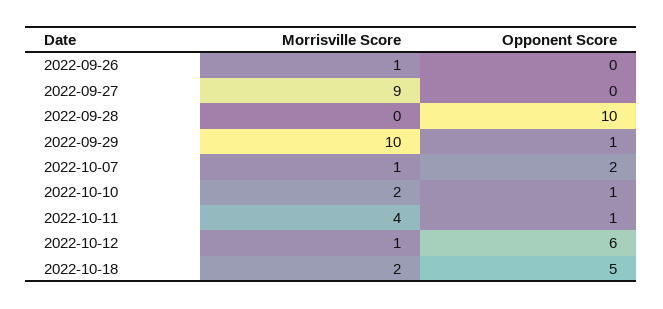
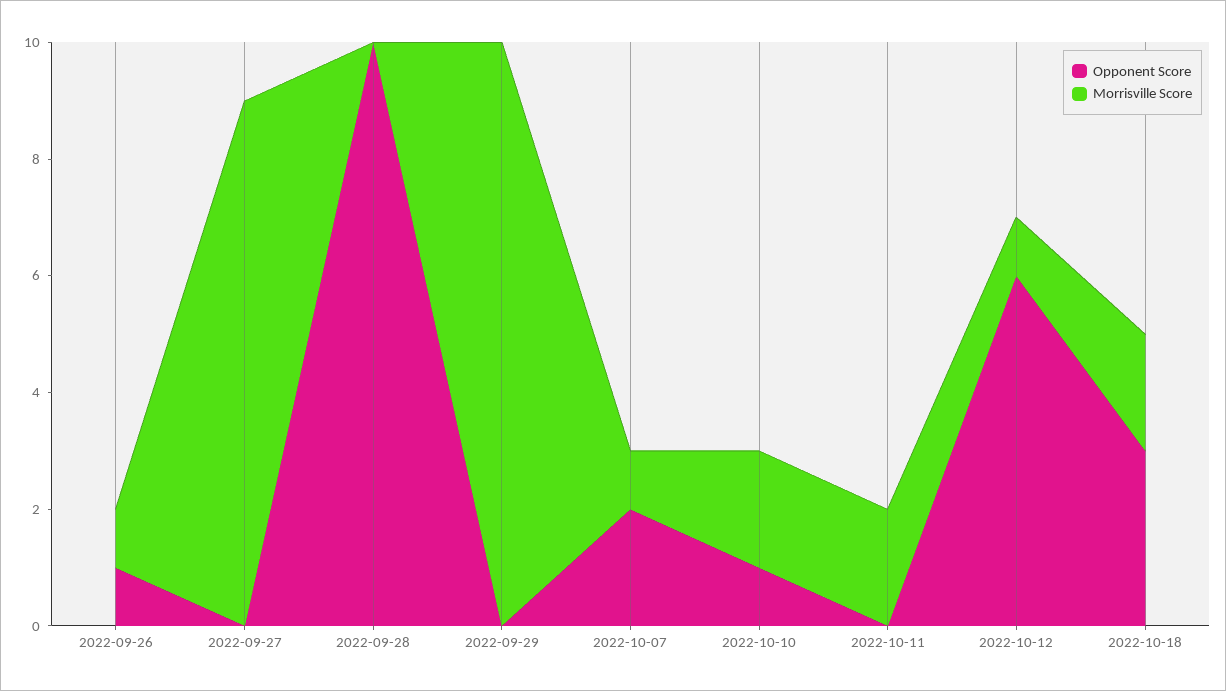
  {
    "Morrisville Score": {
      "2022-09-26": 1,
      "2022-09-27": 9,
      "2022-09-28": 0,
      "2022-09-29": 10,
      "2022-10-07": 1,
      "2022-10-10": 2,
-     "2022-10-11": 4,
+     "2022-10-11": 2,
      "2022-10-12": 1,
      "2022-10-18": 2
    },
    "Opponent Score": {
-     "2022-09-26": 0,
+     "2022-09-26": 1,
      "2022-09-27": 0,
      "2022-09-28": 10,
-     "2022-09-29": 1,
+     "2022-09-29": 0,
      "2022-10-07": 2,
      "2022-10-10": 1,
-     "2022-10-11": 1,
+     "2022-10-11": 0,
      "2022-10-12": 6,
-     "2022-10-18": 5
+     "2022-10-18": 3
    }
  }

